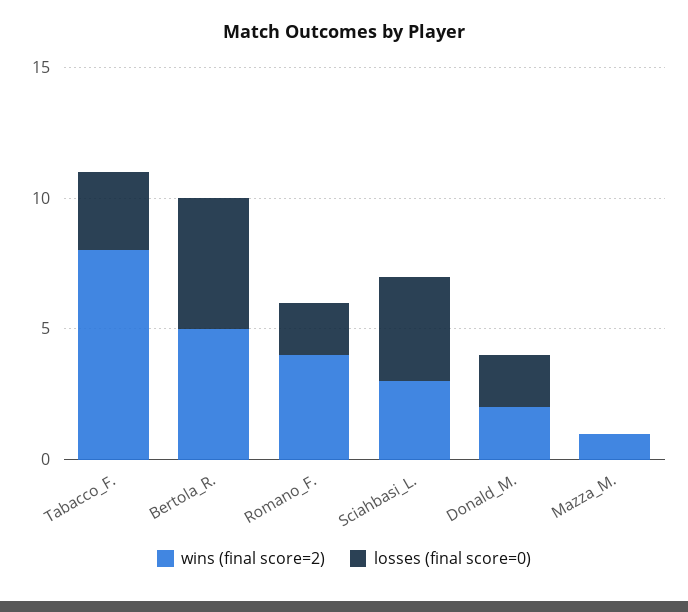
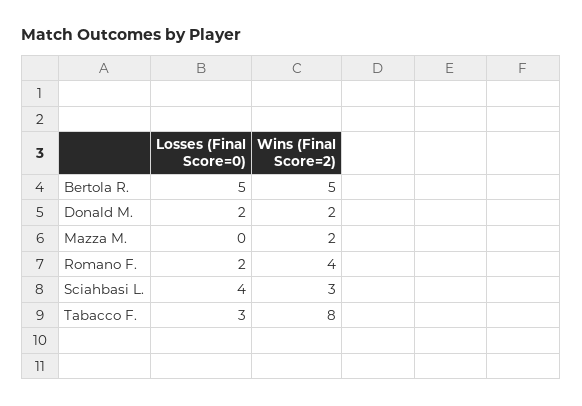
  {
    "wins (final score=2)": {
      "Tabacco_F.": 8,
      "Bertola_R.": 5,
      "Romano_F.": 4,
      "Sciahbasi_L.": 3,
      "Donald_M.": 2,
-     "Mazza_M.": 1
+     "Mazza_M.": 2
    },
    "losses (final score=0)": {
      "Tabacco_F.": 3,
      "Bertola_R.": 5,
      "Romano_F.": 2,
      "Sciahbasi_L.": 4,
      "Donald_M.": 2,
      "Mazza_M.": 0
    }
  }

